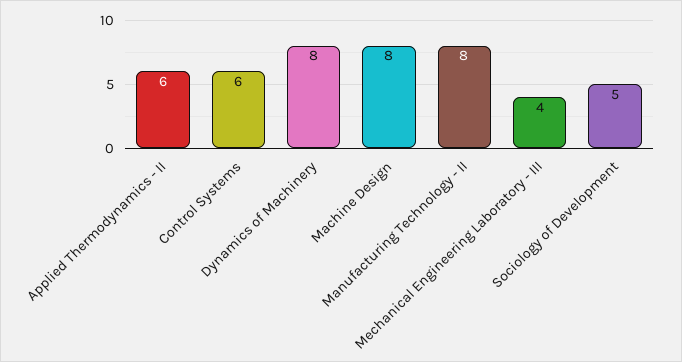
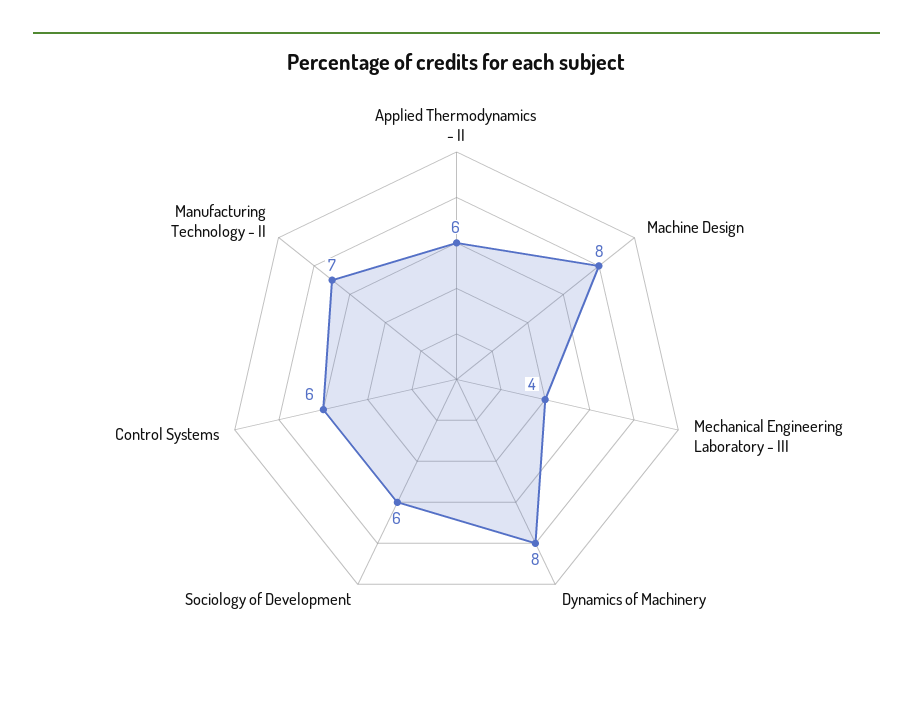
  {
    "Applied Thermodynamics - II": 6,
    "Control Systems": 6,
    "Dynamics of Machinery": 8,
    "Machine Design": 8,
-   "Manufacturing Technology - II": 8,
+   "Manufacturing Technology - II": 7,
    "Mechanical Engineering Laboratory - III": 4,
-   "Sociology of Development": 5
+   "Sociology of Development": 6
  }

